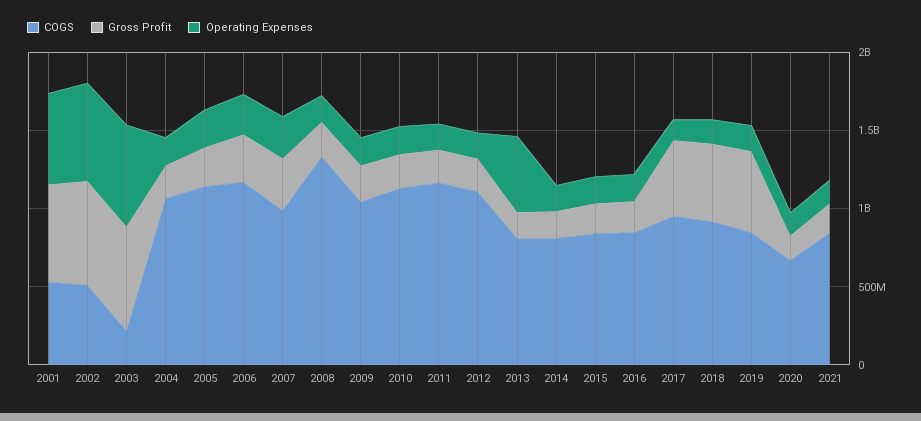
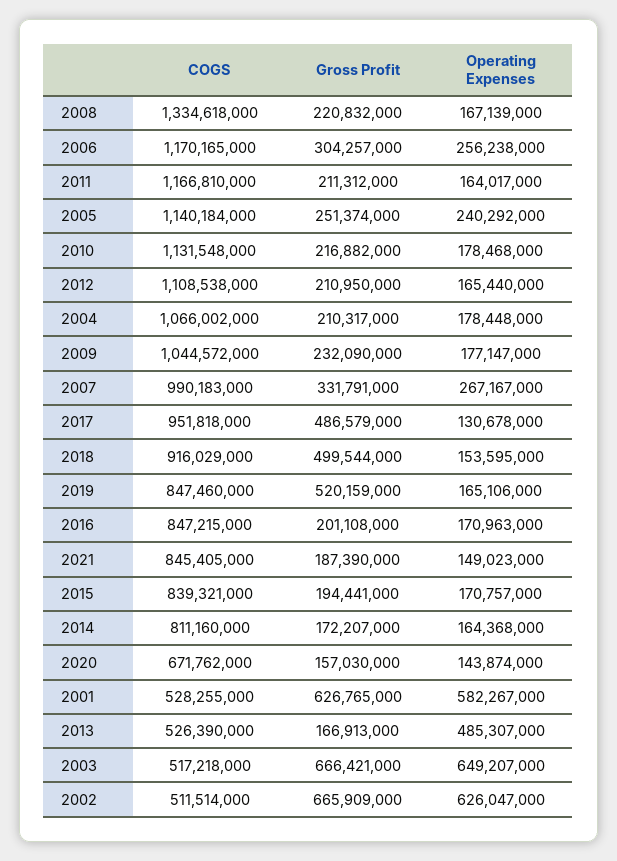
  {
    "COGS": {
      "2001": 528255000,
      "2002": 511514000,
-     "2003": 200000000,
+     "2003": 517218000,
      "2004": 1066002000,
      "2005": 1140184000,
      "2006": 1170165000,
      "2007": 990183000,
      "2008": 1334618000,
      "2009": 1044572000,
      "2010": 1131548000,
      "2011": 1166810000,
      "2012": 1108538000,
-     "2013": 800000000,
+     "2013": 526390000,
      "2014": 811160000,
      "2015": 839321000,
      "2016": 847215000,
      "2017": 951818000,
      "2018": 916029000,
      "2019": 847460000,
      "2020": 671762000,
      "2021": 845405000
    },
    "Gross Profit": {
      "2001": 626765000,
      "2002": 665909000,
      "2003": 666421000,
      "2004": 210317000,
      "2005": 251374000,
      "2006": 304257000,
      "2007": 331791000,
      "2008": 220832000,
      "2009": 232090000,
      "2010": 216882000,
      "2011": 211312000,
      "2012": 210950000,
      "2013": 166913000,
      "2014": 172207000,
      "2015": 194441000,
      "2016": 201108000,
      "2017": 486579000,
      "2018": 499544000,
      "2019": 520159000,
      "2020": 157030000,
      "2021": 187390000
    },
    "Operating Expenses": {
      "2001": 582267000,
      "2002": 626047000,
      "2003": 649207000,
      "2004": 178448000,
      "2005": 240292000,
      "2006": 256238000,
      "2007": 267167000,
      "2008": 167139000,
      "2009": 177147000,
      "2010": 178468000,
      "2011": 164017000,
      "2012": 165440000,
      "2013": 485307000,
      "2014": 164368000,
      "2015": 170757000,
      "2016": 170963000,
      "2017": 130678000,
      "2018": 153595000,
      "2019": 165106000,
      "2020": 143874000,
      "2021": 149023000
    }
  }

